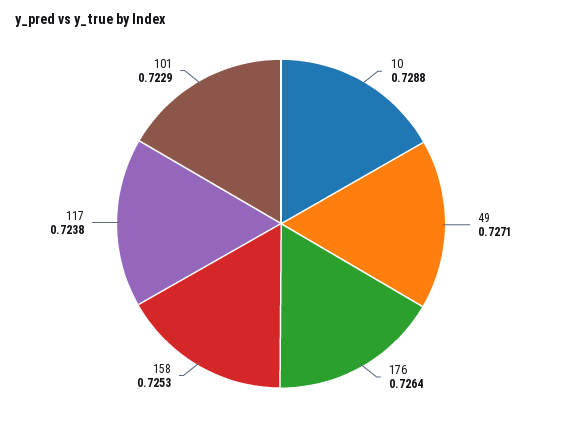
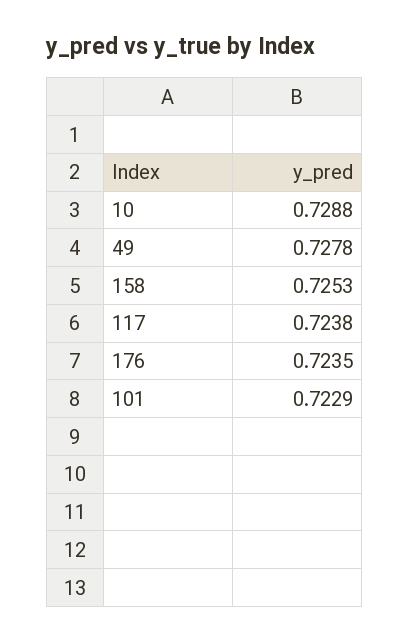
  {
    "10": 0.7288,
-   "49": 0.7271,
+   "49": 0.7278,
-   "176": 0.7264,
+   "176": 0.7235,
    "158": 0.7253,
    "117": 0.7238,
    "101": 0.7229
  }

